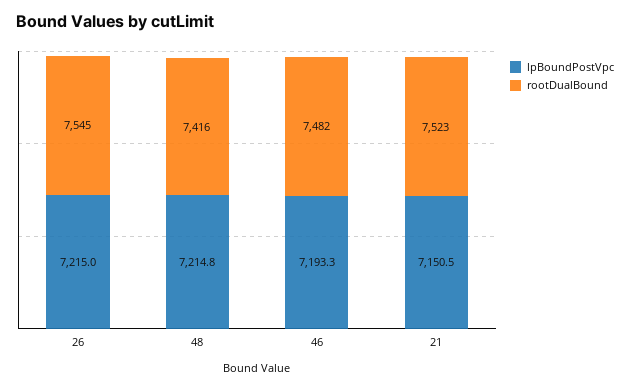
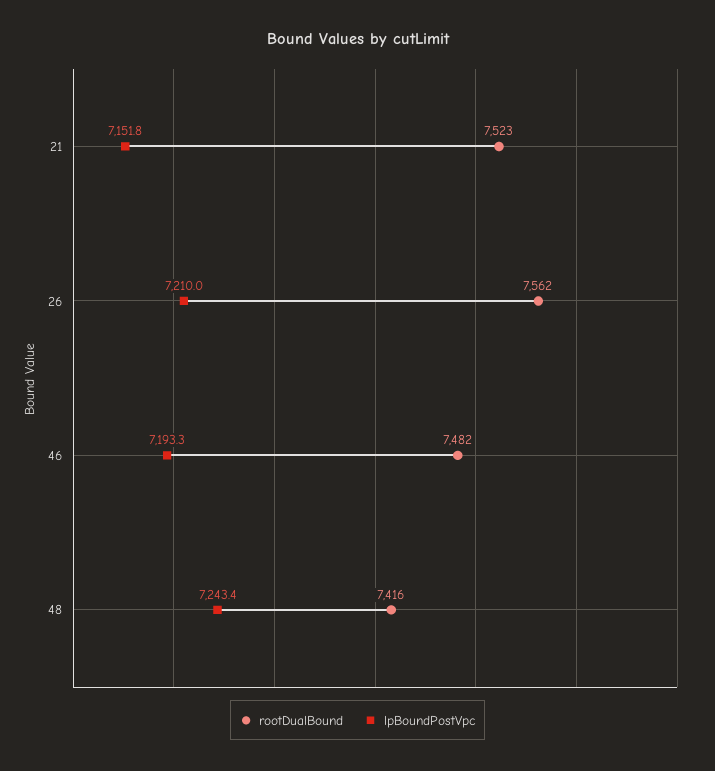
  {
    "lpBoundPostVpc": {
-     "26": 7215,
+     "26": 7210,
-     "48": 7214.8,
+     "48": 7243.4,
      "46": 7193.3,
-     "21": 7150.5
+     "21": 7151.8
    },
    "rootDualBound": {
-     "26": 7545,
+     "26": 7562,
      "48": 7416,
      "46": 7482,
      "21": 7523
    }
  }

